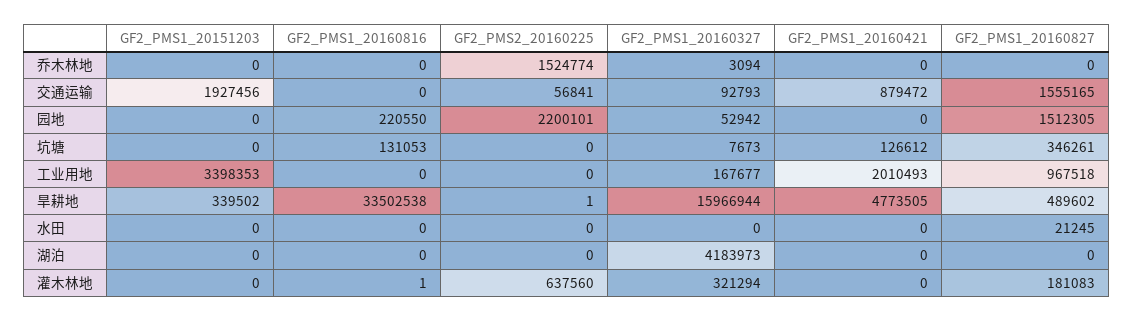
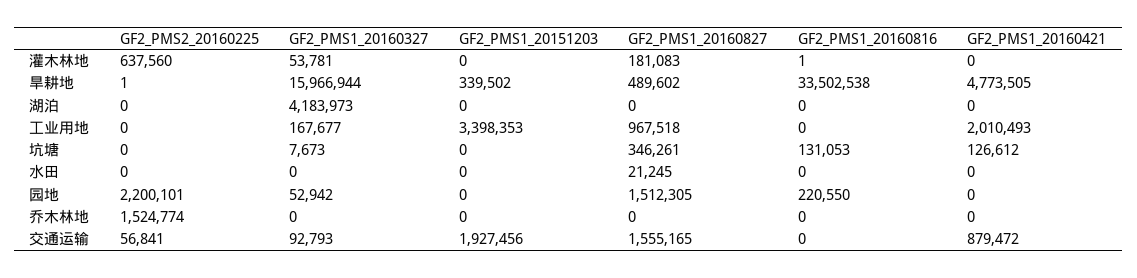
  {
    "GF2_PMS1_20151203": {
      "乔木林地": 0,
      "交通运输": 1927456,
      "园地": 0,
      "坑塘": 0,
      "工业用地": 3398353,
      "旱耕地": 339502,
      "水田": 0,
      "湖泊": 0,
      "灌木林地": 0
    },
    "GF2_PMS1_20160816": {
      "乔木林地": 0,
      "交通运输": 0,
      "园地": 220550,
      "坑塘": 131053,
      "工业用地": 0,
      "旱耕地": 33502538,
      "水田": 0,
      "湖泊": 0,
      "灌木林地": 1
    },
    "GF2_PMS2_20160225": {
      "乔木林地": 1524774,
      "交通运输": 56841,
      "园地": 2200101,
      "坑塘": 0,
      "工业用地": 0,
      "旱耕地": 1,
      "水田": 0,
      "湖泊": 0,
      "灌木林地": 637560
    },
    "GF2_PMS1_20160327": {
-     "乔木林地": 3094,
+     "乔木林地": 0,
      "交通运输": 92793,
      "园地": 52942,
      "坑塘": 7673,
      "工业用地": 167677,
      "旱耕地": 15966944,
      "水田": 0,
      "湖泊": 4183973,
-     "灌木林地": 321294
+     "灌木林地": 53781
    },
    "GF2_PMS1_20160421": {
      "乔木林地": 0,
      "交通运输": 879472,
      "园地": 0,
      "坑塘": 126612,
      "工业用地": 2010493,
      "旱耕地": 4773505,
      "水田": 0,
      "湖泊": 0,
      "灌木林地": 0
    },
    "GF2_PMS1_20160827": {
      "乔木林地": 0,
      "交通运输": 1555165,
      "园地": 1512305,
      "坑塘": 346261,
      "工业用地": 967518,
      "旱耕地": 489602,
      "水田": 21245,
      "湖泊": 0,
      "灌木林地": 181083
    }
  }

